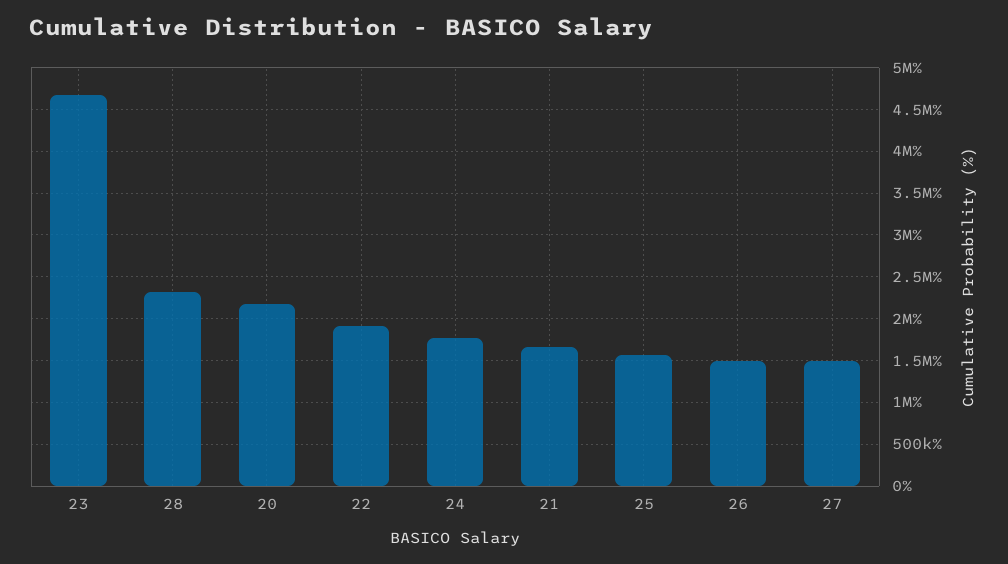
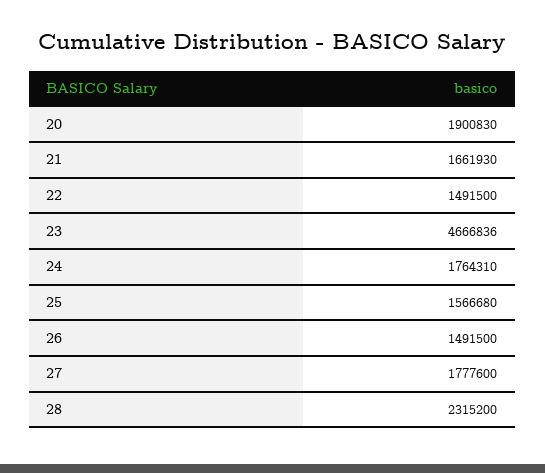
  {
    "23": 4666836,
    "28": 2315200,
-   "20": 2200000,
+   "20": 1900830,
-   "22": 1900000,
+   "22": 1491500,
    "24": 1764310,
    "21": 1661930,
    "25": 1566680,
    "26": 1491500,
-   "27": 1500000
+   "27": 1777600
  }

